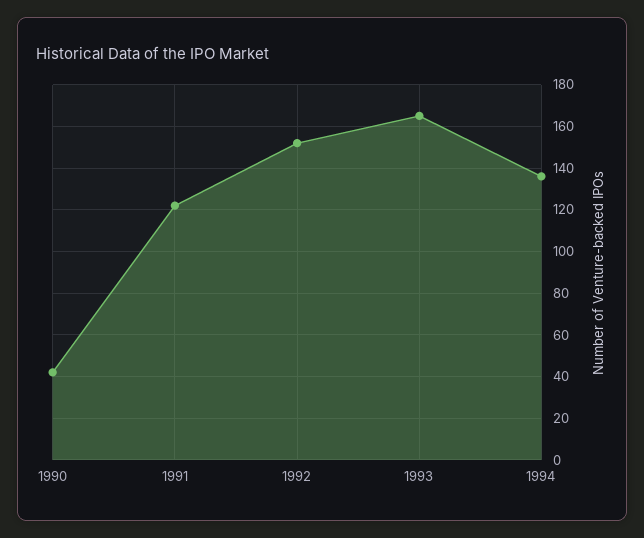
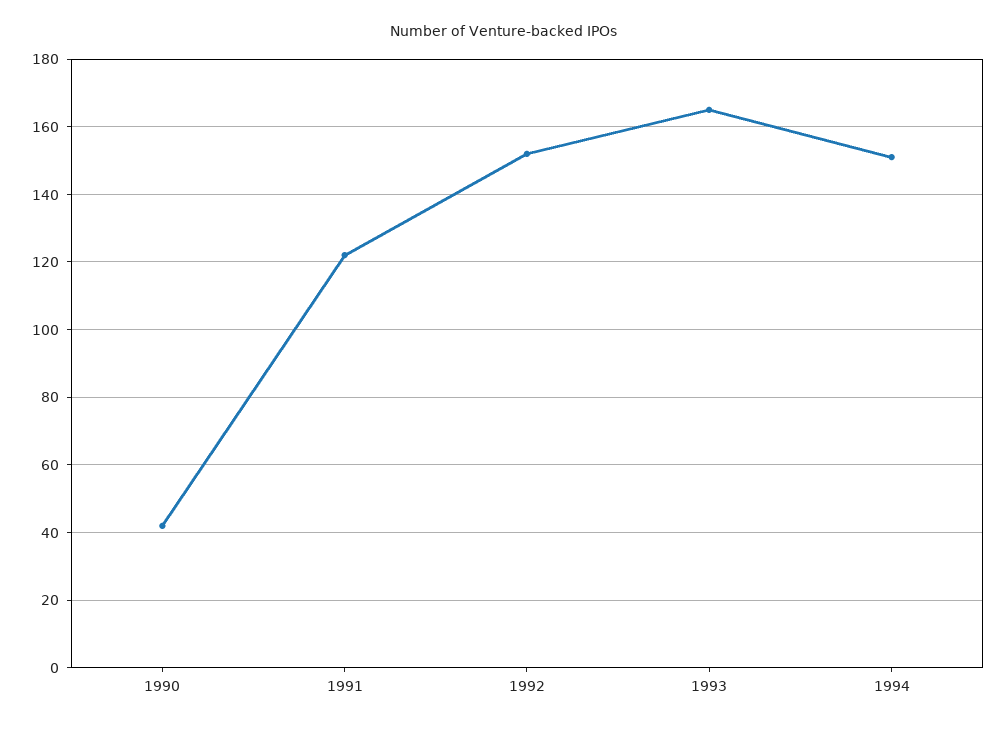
  {
    "1990": 40,
    "1991": 120,
    "1992": 150,
    "1993": 165,
-   "1994": 135
+   "1994": 150
  }

